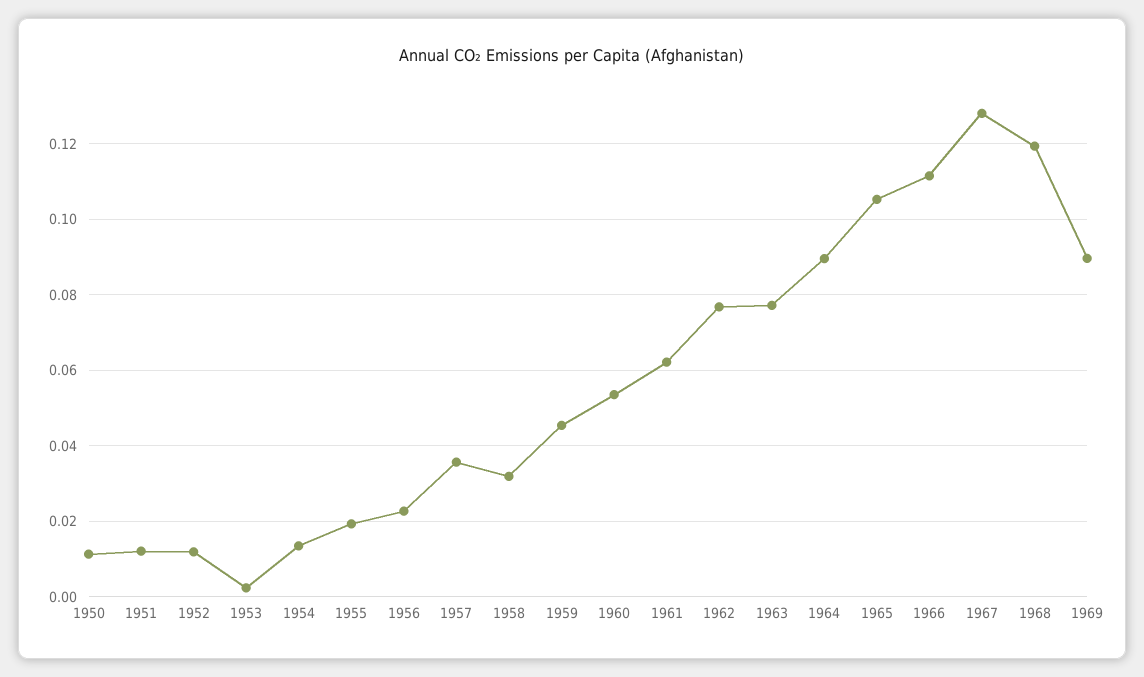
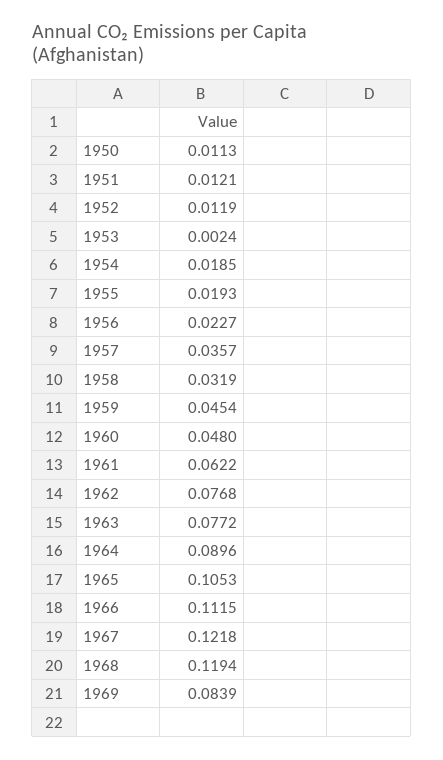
  {
    "1950": 0.0113,
    "1951": 0.0121,
    "1952": 0.0119,
    "1953": 0.0024,
-   "1954": 0.014,
+   "1954": 0.0185,
    "1955": 0.0193,
    "1956": 0.0227,
    "1957": 0.0357,
    "1958": 0.0319,
    "1959": 0.0454,
-   "1960": 0.054,
+   "1960": 0.048,
    "1961": 0.0622,
    "1962": 0.0768,
    "1963": 0.0772,
    "1964": 0.0896,
    "1965": 0.1053,
    "1966": 0.1115,
-   "1967": 0.128,
+   "1967": 0.1218,
    "1968": 0.1194,
-   "1969": 0.09
+   "1969": 0.0839
  }

